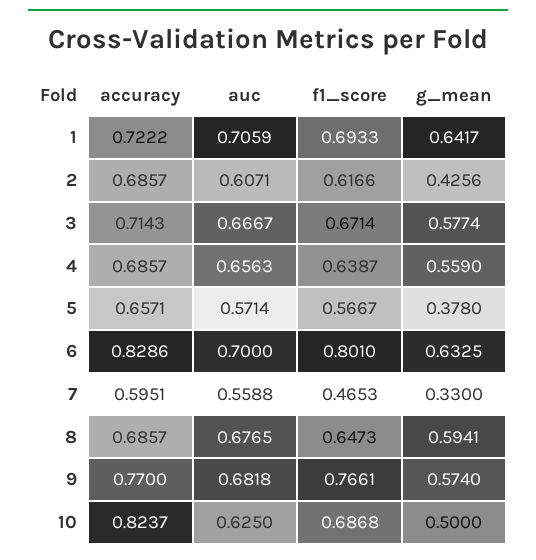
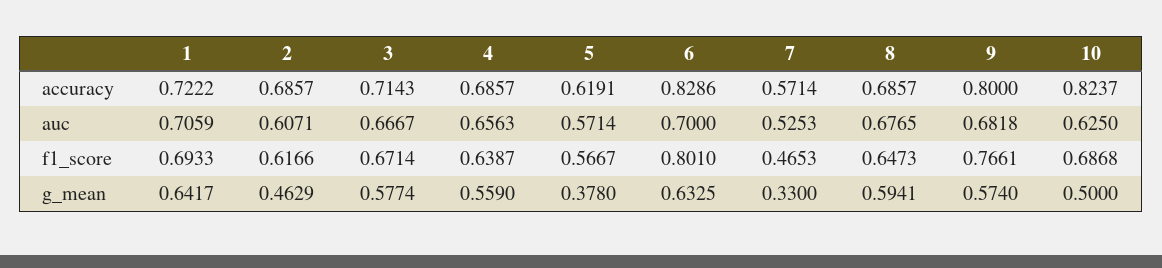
  {
    "accuracy": {
      "1": 0.7222,
      "2": 0.6857,
      "3": 0.7143,
      "4": 0.6857,
-     "5": 0.6571,
+     "5": 0.6191,
      "6": 0.8286,
-     "7": 0.5951,
+     "7": 0.5714,
      "8": 0.6857,
-     "9": 0.77,
+     "9": 0.8,
      "10": 0.8237
    },
    "auc": {
      "1": 0.7059,
      "2": 0.6071,
      "3": 0.6667,
      "4": 0.6563,
      "5": 0.5714,
      "6": 0.7,
-     "7": 0.5588,
+     "7": 0.5253,
      "8": 0.6765,
      "9": 0.6818,
      "10": 0.625
    },
    "f1_score": {
      "1": 0.6933,
      "2": 0.6166,
      "3": 0.6714,
      "4": 0.6387,
      "5": 0.5667,
      "6": 0.801,
      "7": 0.4653,
      "8": 0.6473,
      "9": 0.7661,
      "10": 0.6868
    },
    "g_mean": {
      "1": 0.6417,
-     "2": 0.4256,
+     "2": 0.4629,
      "3": 0.5774,
      "4": 0.559,
      "5": 0.378,
      "6": 0.6325,
      "7": 0.33,
      "8": 0.5941,
      "9": 0.574,
      "10": 0.5
    }
  }

